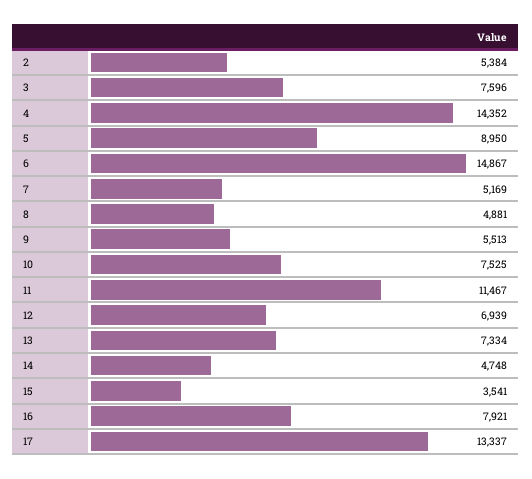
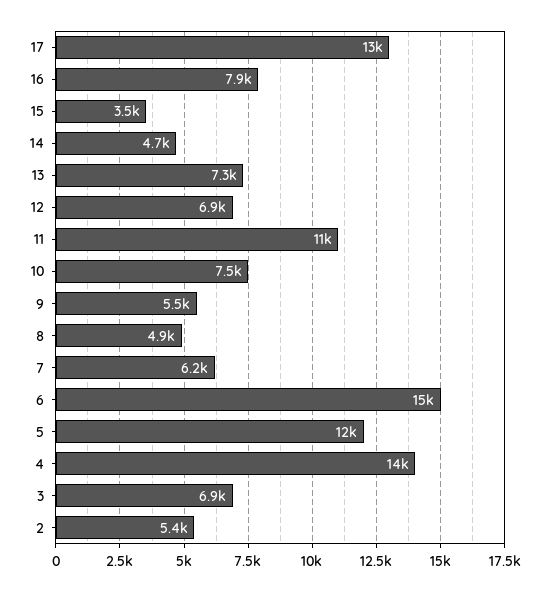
  {
    "2": 5384,
-   "3": 7596,
+   "3": 6900,
    "4": 14352,
-   "5": 8950,
+   "5": 12000,
    "6": 14867,
-   "7": 5169,
+   "7": 6200,
    "8": 4881,
    "9": 5513,
    "10": 7525,
    "11": 11467,
    "12": 6939,
    "13": 7334,
    "14": 4748,
    "15": 3541,
    "16": 7921,
    "17": 13337
  }

